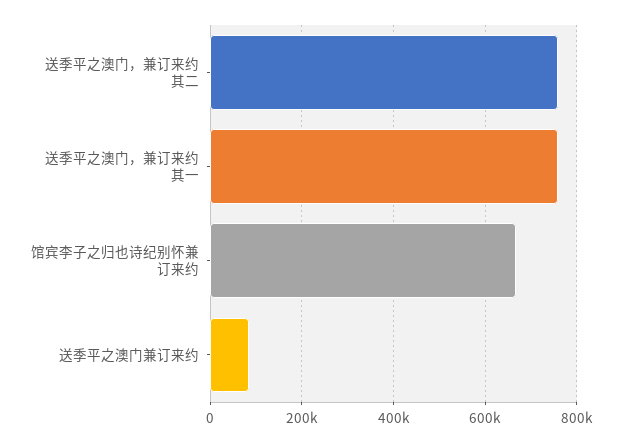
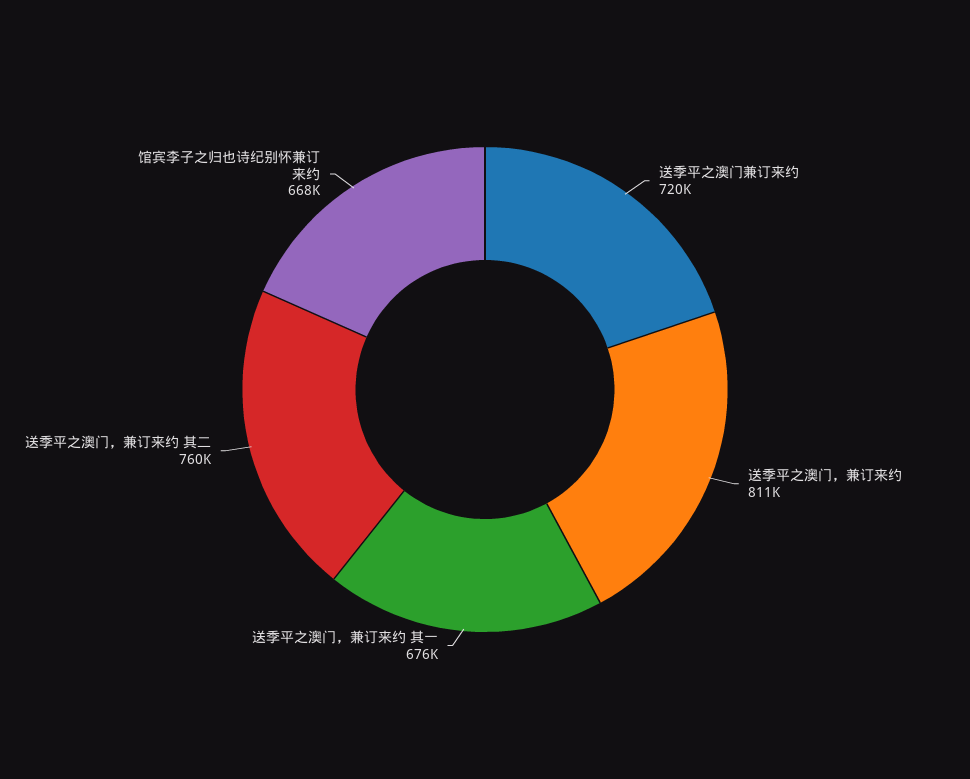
  {
    "送季平之澳门，兼订来约 其二": 760000,
-   "送季平之澳门，兼订来约 其一": 760000,
+   "送季平之澳门，兼订来约 其一": 676000,
    "馆宾李子之归也诗纪别怀兼订来约": 668000,
-   "送季平之澳门兼订来约": 80000
+   "送季平之澳门兼订来约": 720000,
+   "送季平之澳门，兼订来约": 811000
  }

